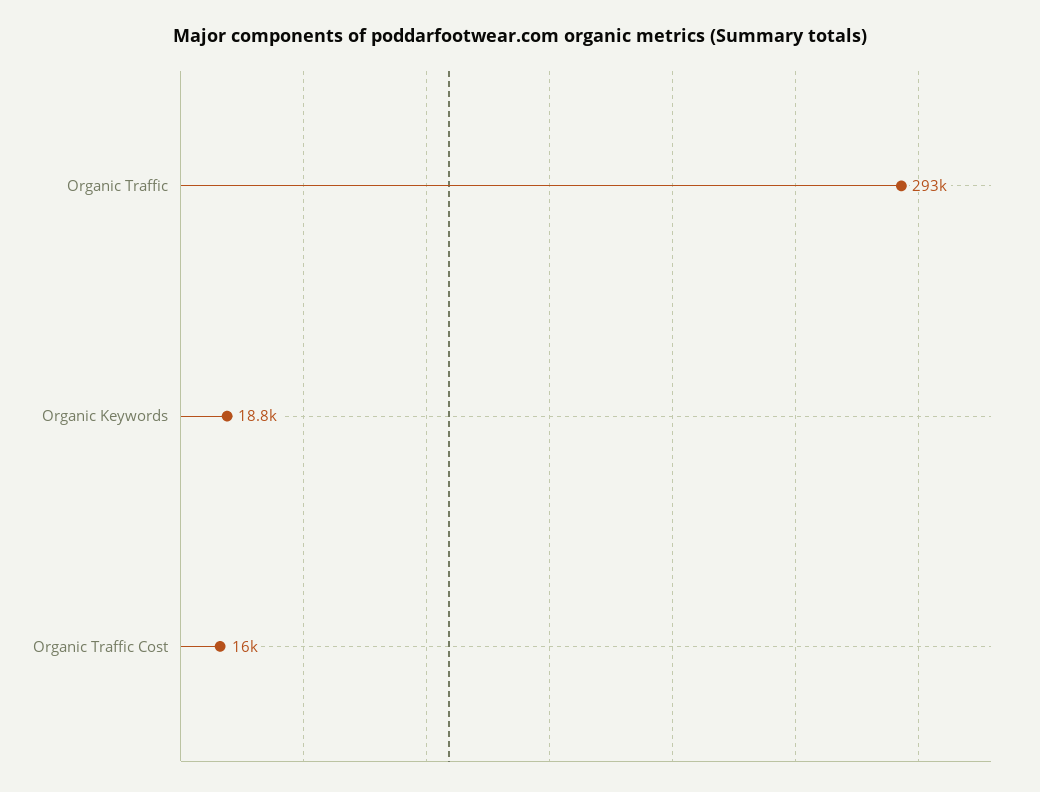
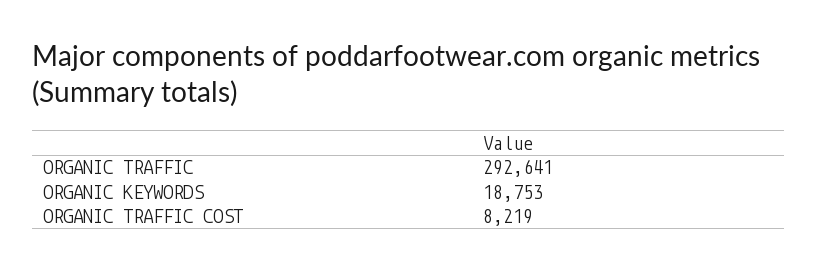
  {
    "Organic Traffic": 292641,
    "Organic Keywords": 18753,
-   "Organic Traffic Cost": 16000
+   "Organic Traffic Cost": 8219
  }

